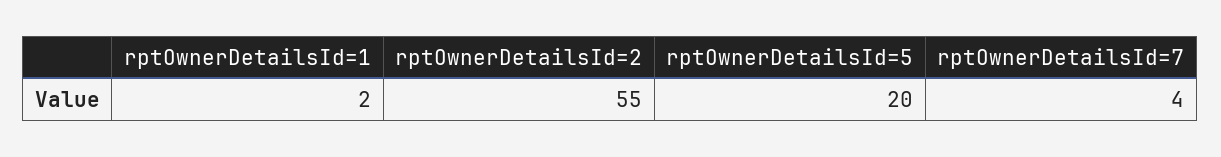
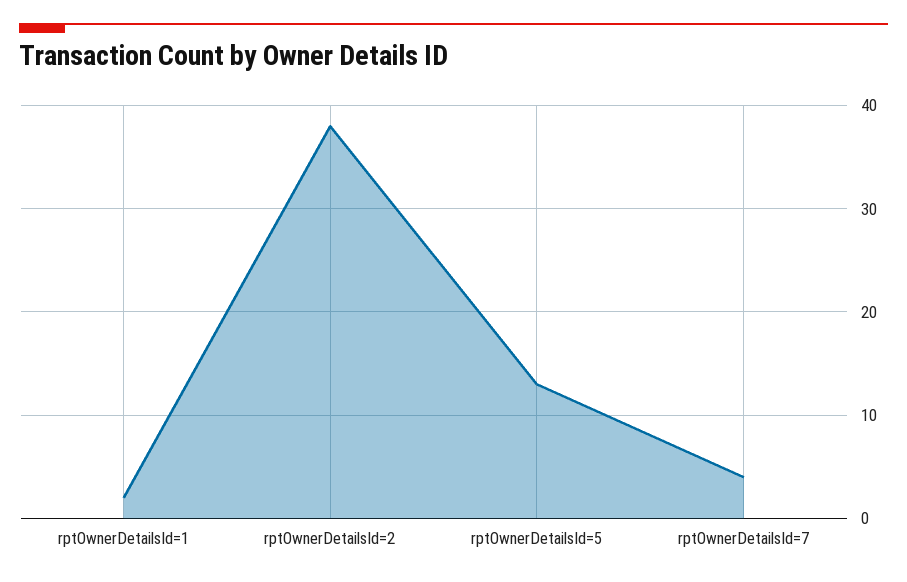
  {
    "rptOwnerDetailsId=1": 2,
-   "rptOwnerDetailsId=2": 55,
+   "rptOwnerDetailsId=2": 38,
-   "rptOwnerDetailsId=5": 20,
+   "rptOwnerDetailsId=5": 13,
    "rptOwnerDetailsId=7": 4
  }

